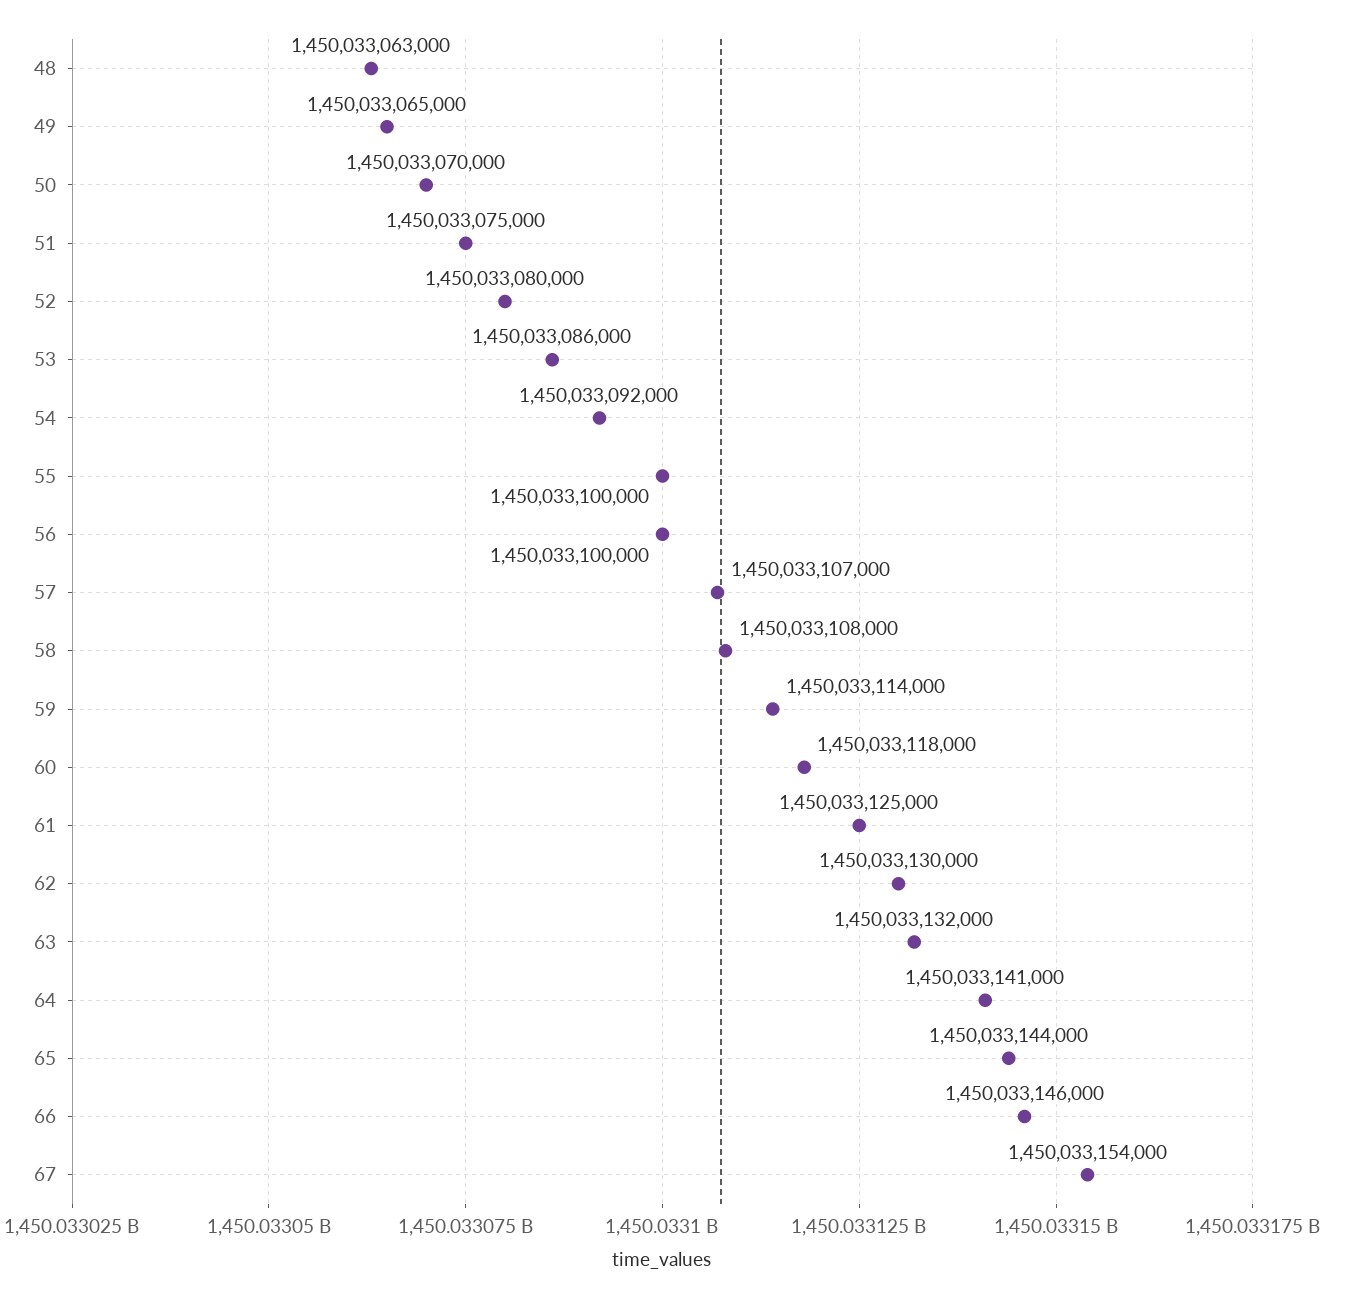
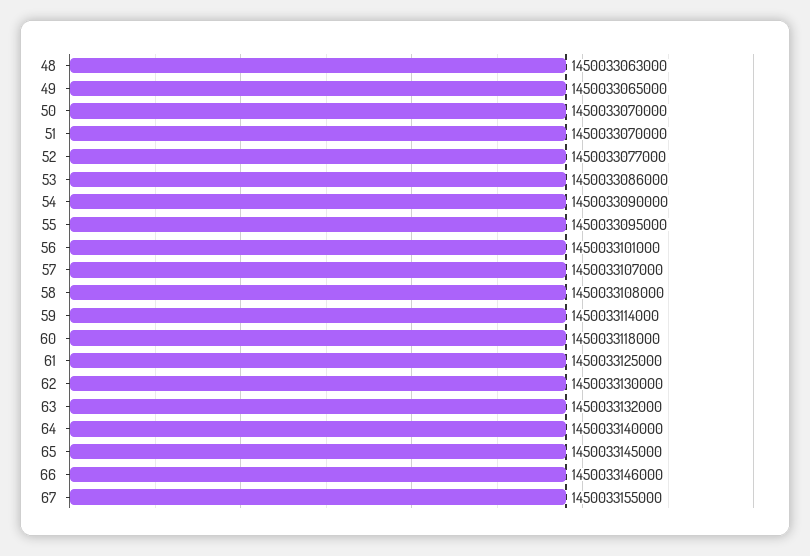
  {
    "48": 1450033063000,
    "49": 1450033065000,
    "50": 1450033070000,
-   "51": 1450033075000,
+   "51": 1450033070000,
-   "52": 1450033080000,
+   "52": 1450033077000,
    "53": 1450033086000,
-   "54": 1450033092000,
+   "54": 1450033090000,
-   "55": 1450033100000,
+   "55": 1450033095000,
-   "56": 1450033100000,
+   "56": 1450033101000,
    "57": 1450033107000,
    "58": 1450033108000,
    "59": 1450033114000,
    "60": 1450033118000,
    "61": 1450033125000,
    "62": 1450033130000,
    "63": 1450033132000,
-   "64": 1450033141000,
+   "64": 1450033140000,
-   "65": 1450033144000,
+   "65": 1450033145000,
    "66": 1450033146000,
-   "67": 1450033154000
+   "67": 1450033155000
  }

